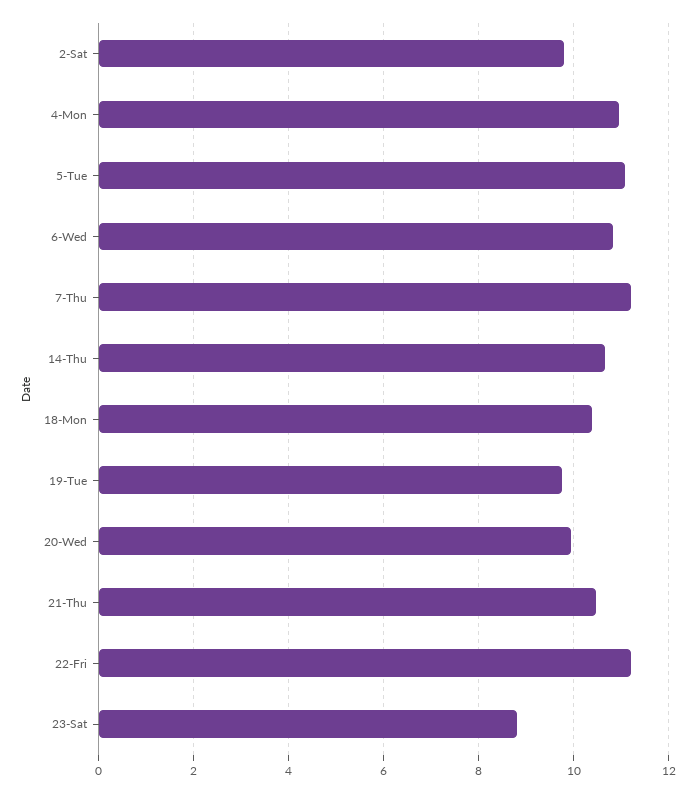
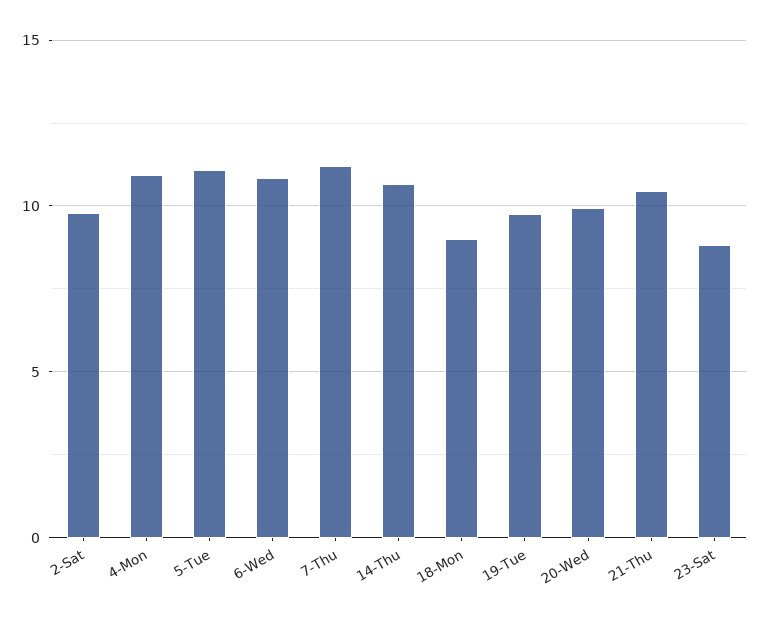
  {
    "2-Sat": 9.8,
    "4-Mon": 11,
    "5-Tue": 11,
    "6-Wed": 10.8,
    "7-Thu": 11.2,
    "14-Thu": 10.6,
-   "18-Mon": 10.4,
+   "18-Mon": 9,
    "19-Tue": 9.8,
    "20-Wed": 10,
    "21-Thu": 10.4,
-   "22-Fri": 11.2,
    "23-Sat": 8.8
  }

